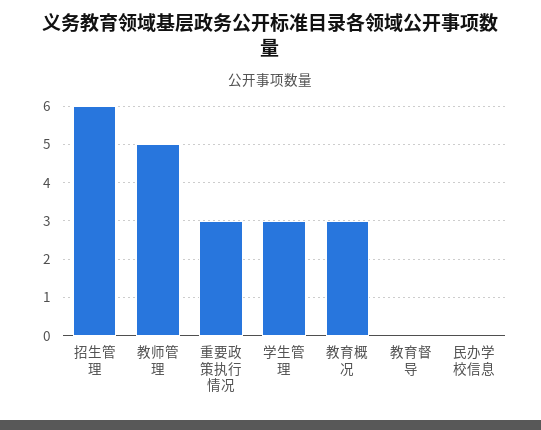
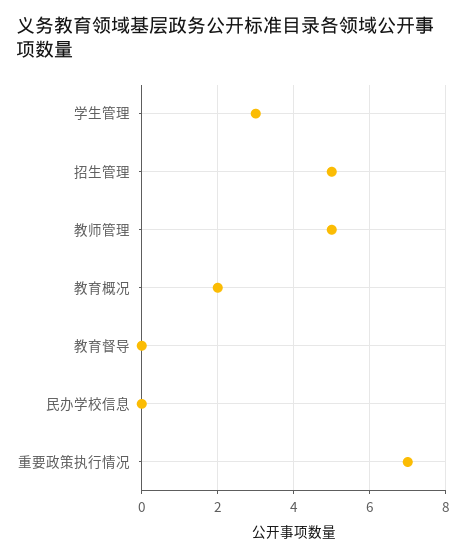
  {
-   "招生管理": 6,
+   "招生管理": 5,
    "教师管理": 5,
-   "重要政策执行情况": 3,
+   "重要政策执行情况": 7,
    "学生管理": 3,
-   "教育概况": 3,
+   "教育概况": 2,
    "教育督导": 0,
    "民办学校信息": 0
  }

